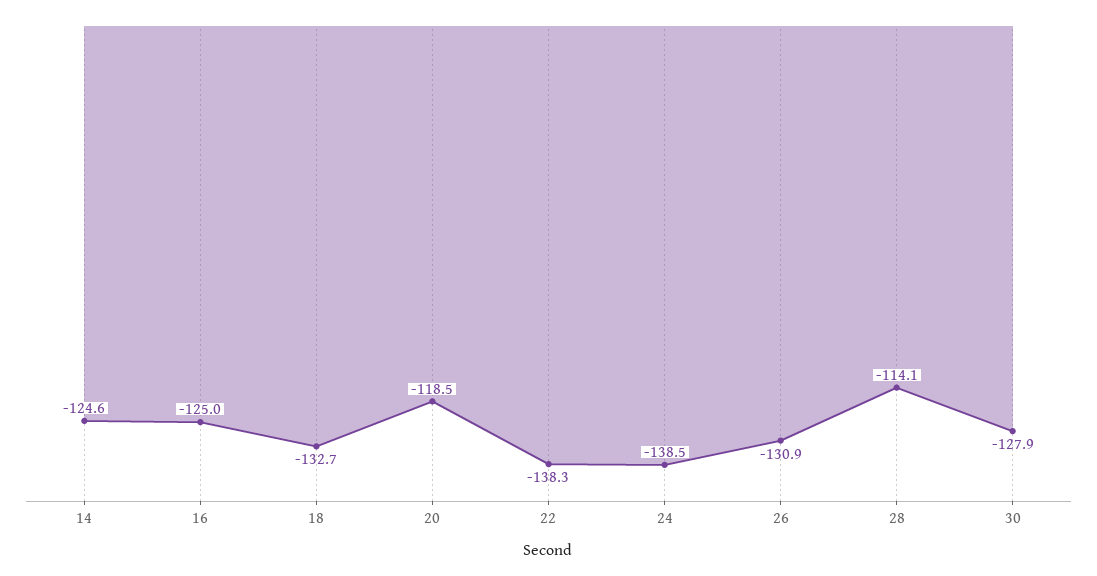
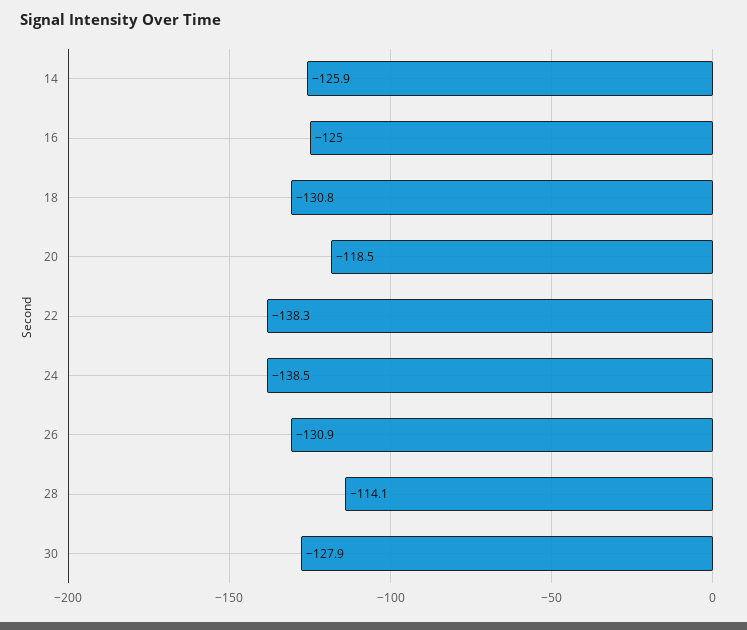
  {
-   "14": -124.6,
+   "14": -125.9,
    "16": -125,
-   "18": -132.7,
+   "18": -130.8,
    "20": -118.5,
    "22": -138.3,
    "24": -138.5,
    "26": -130.9,
    "28": -114.1,
    "30": -127.9
  }

